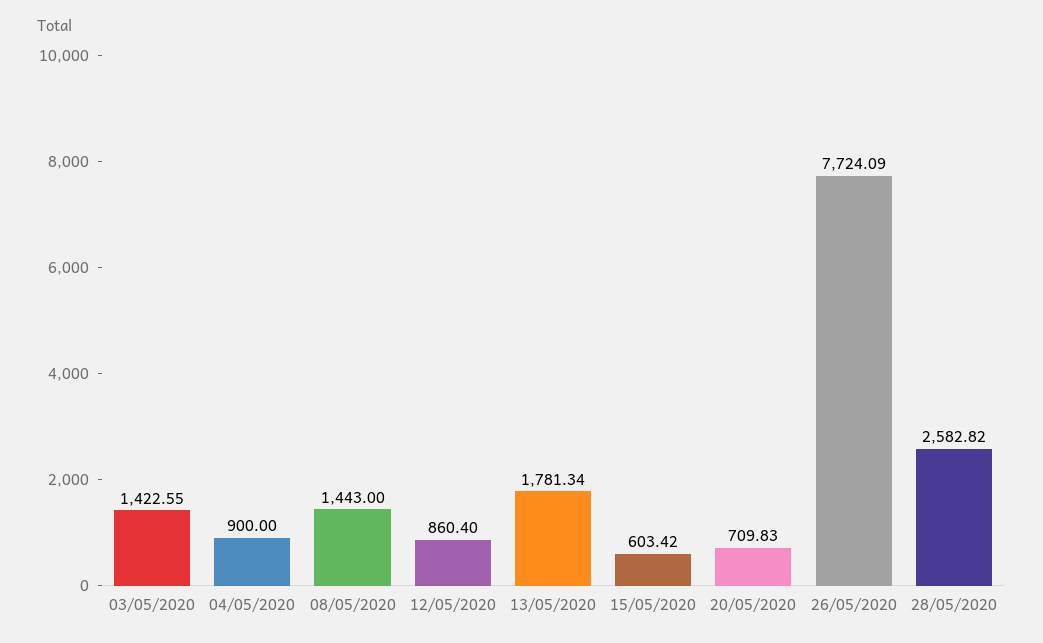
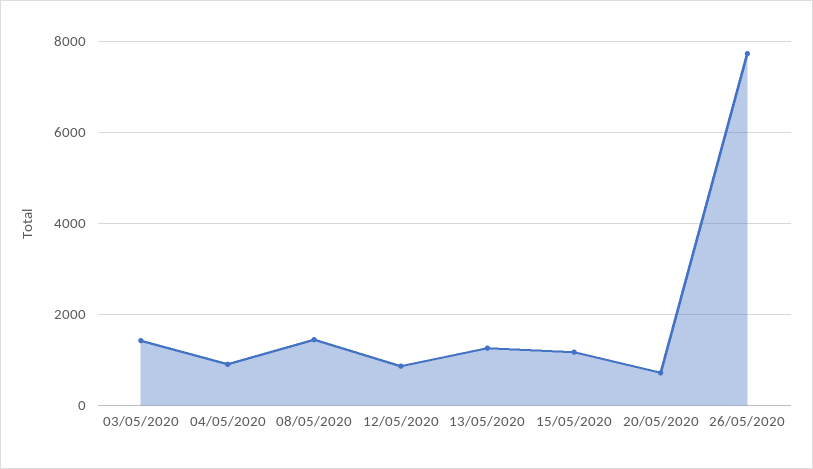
  {
    "03/05/2020": 1422.55,
    "04/05/2020": 900,
    "08/05/2020": 1443,
    "12/05/2020": 860.4,
-   "13/05/2020": 1781.34,
+   "13/05/2020": 1200,
-   "15/05/2020": 603.42,
+   "15/05/2020": 1200,
    "20/05/2020": 709.83,
-   "26/05/2020": 7724.09,
+   "26/05/2020": 7724.09
-   "28/05/2020": 2582.82
  }

